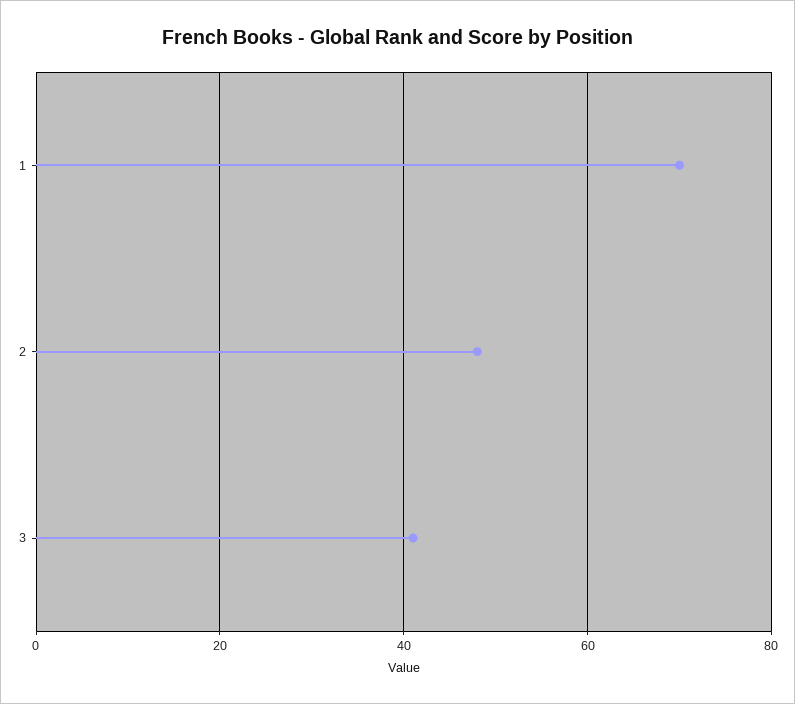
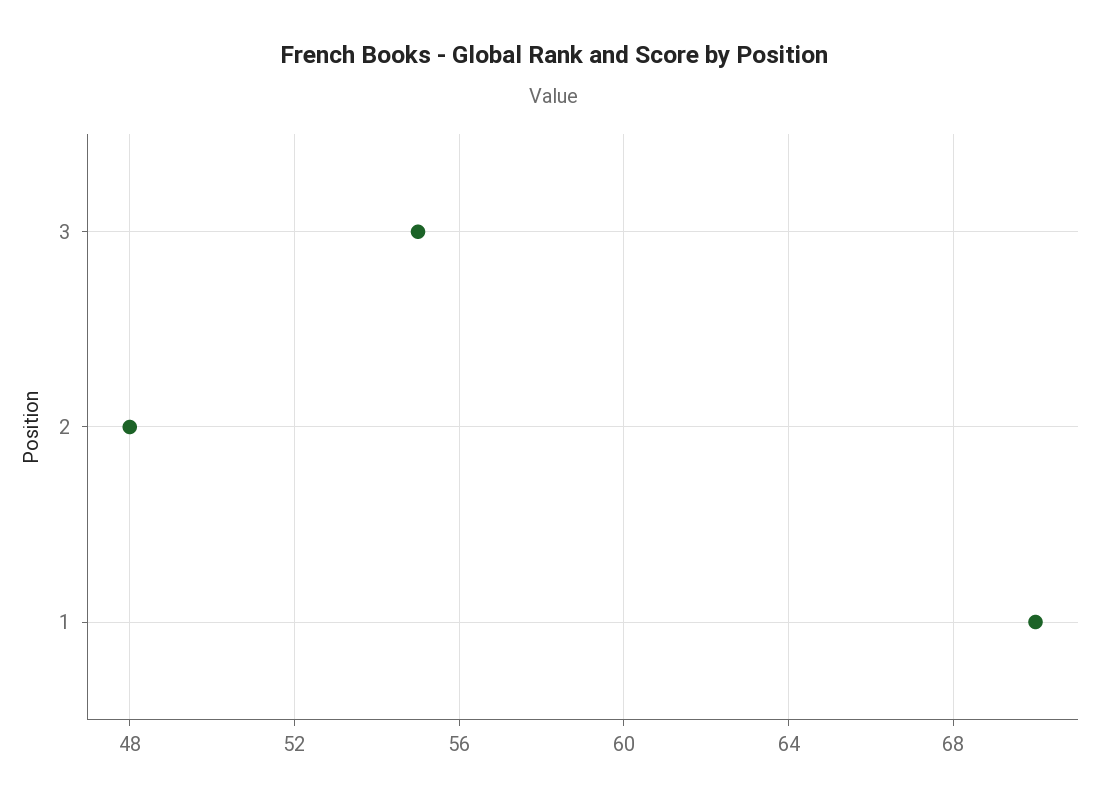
  {
    "1": 70,
    "2": 48,
-   "3": 40
+   "3": 55
  }

